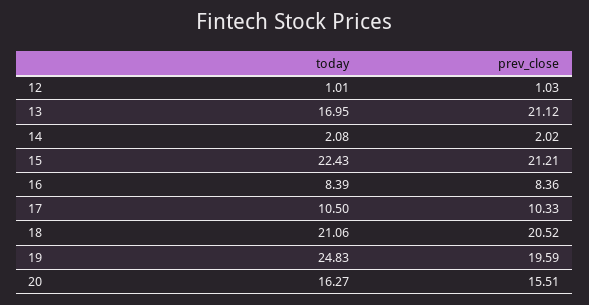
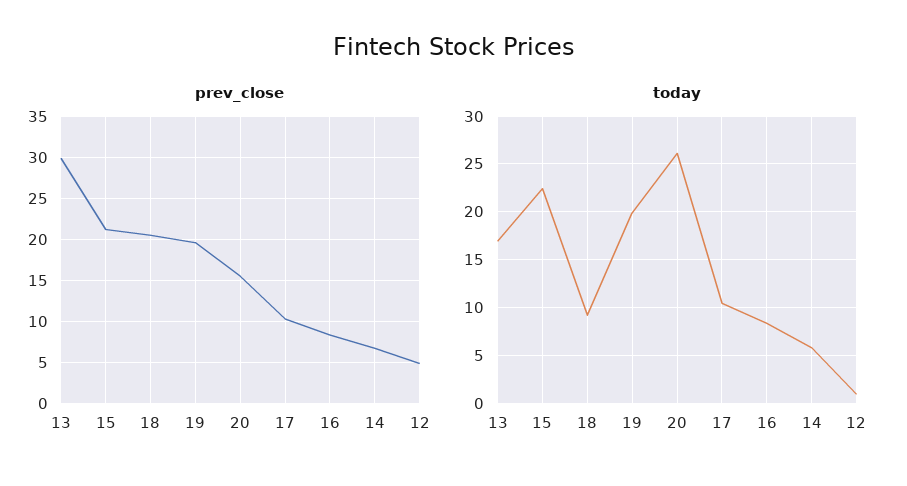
  {
    "today": {
      "12": 1.01,
      "13": 16.95,
-     "14": 2.08,
+     "14": 6,
      "15": 22.43,
      "16": 8.39,
      "17": 10.5,
-     "18": 21.06,
+     "18": 9,
-     "19": 24.83,
+     "19": 20,
-     "20": 16.27
+     "20": 26
    },
    "prev_close": {
-     "12": 1.03,
+     "12": 5,
-     "13": 21.12,
+     "13": 30,
-     "14": 2.02,
+     "14": 7,
      "15": 21.21,
      "16": 8.36,
      "17": 10.33,
      "18": 20.52,
      "19": 19.59,
      "20": 15.51
    }
  }

